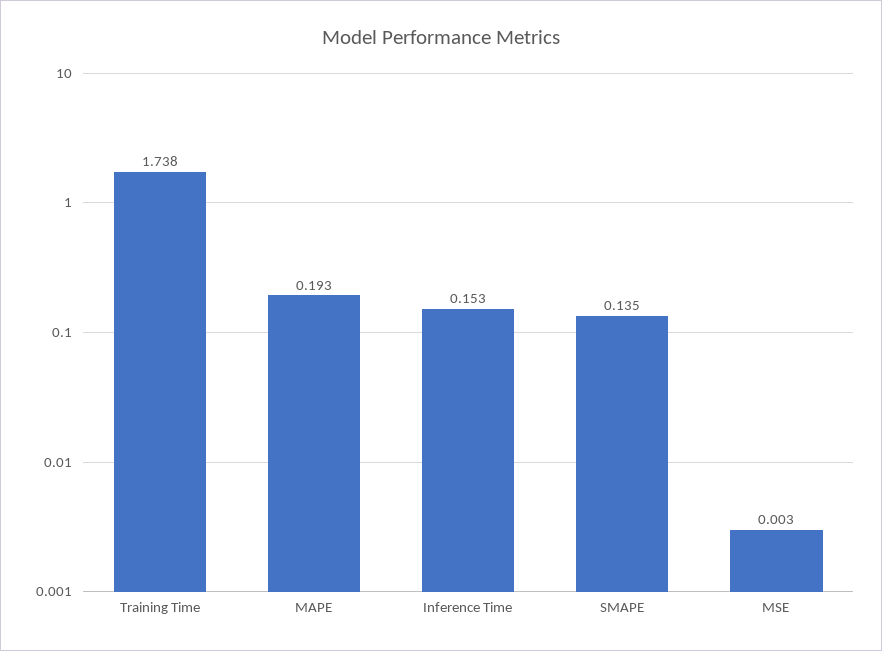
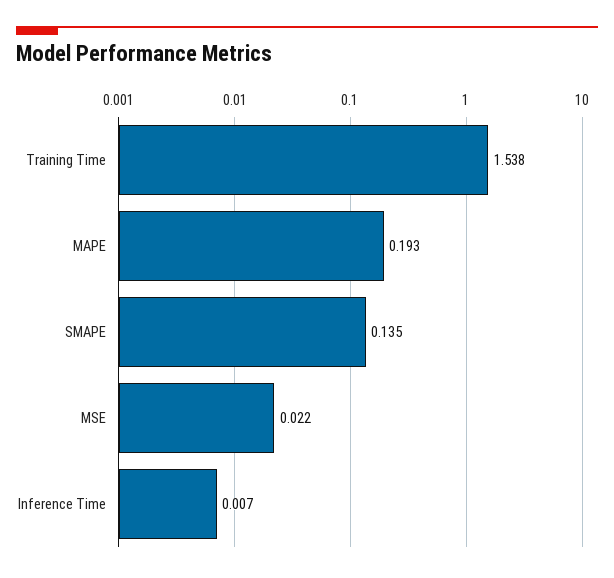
  {
-   "Training Time": 1.738,
+   "Training Time": 1.538,
    "MAPE": 0.193,
-   "Inference Time": 0.153,
+   "Inference Time": 0.007,
    "SMAPE": 0.135,
-   "MSE": 0.003
+   "MSE": 0.022
  }

